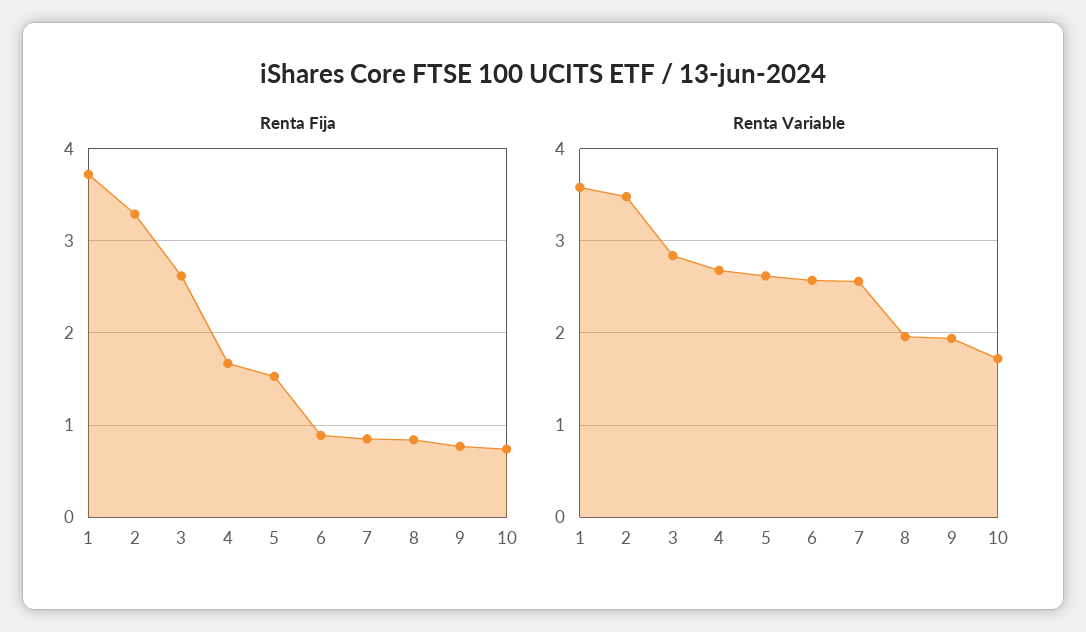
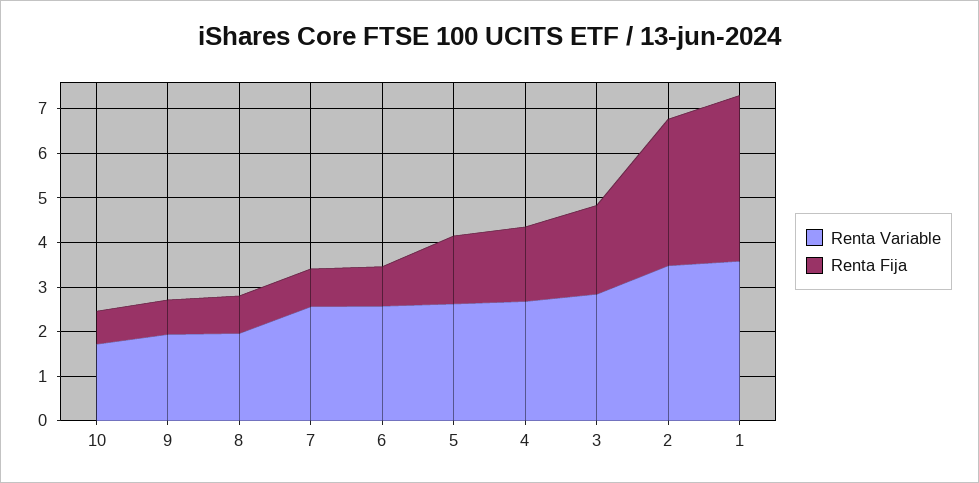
  {
    "Renta Fija": {
      "1": 3.7,
      "2": 3.3,
-     "3": 2.6,
+     "3": 2,
      "4": 1.7,
      "5": 1.5,
      "6": 0.9,
      "7": 0.9,
      "8": 0.8,
      "9": 0.8,
      "10": 0.7
    },
    "Renta Variable": {
      "1": 3.6,
      "2": 3.5,
      "3": 2.8,
      "4": 2.7,
      "5": 2.6,
      "6": 2.6,
      "7": 2.6,
      "8": 2,
      "9": 1.9,
      "10": 1.7
    }
  }

